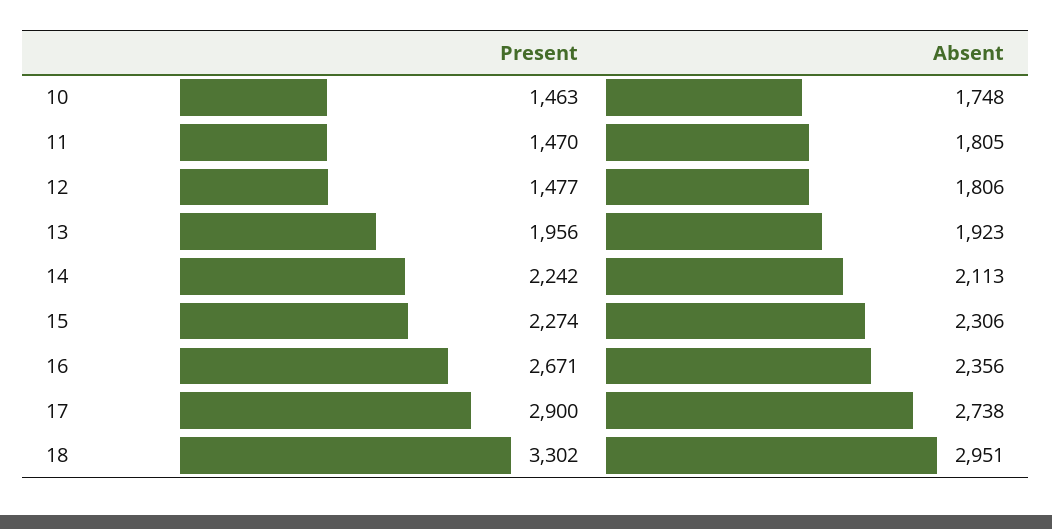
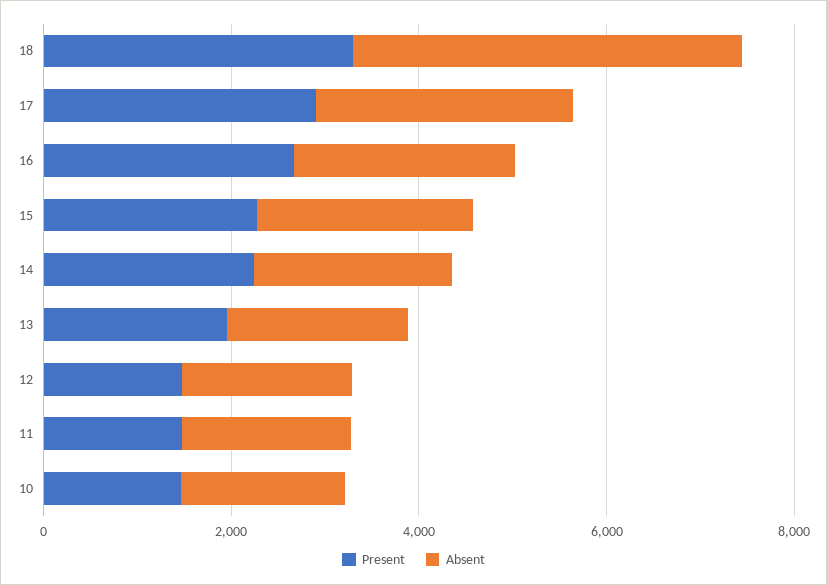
  {
    "Present": {
      "10": 1463,
      "11": 1470,
      "12": 1477,
      "13": 1956,
      "14": 2242,
      "15": 2274,
      "16": 2671,
      "17": 2900,
      "18": 3302
    },
    "Absent": {
      "10": 1748,
      "11": 1805,
      "12": 1806,
      "13": 1923,
      "14": 2113,
      "15": 2306,
      "16": 2356,
      "17": 2738,
-     "18": 2951
+     "18": 4000
    }
  }

